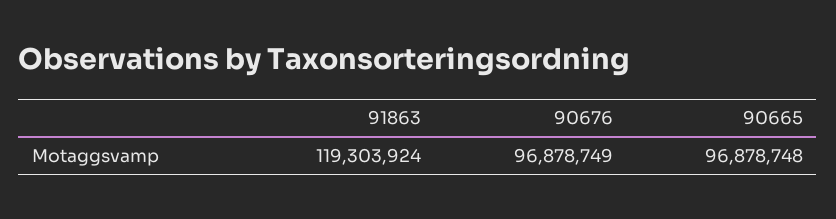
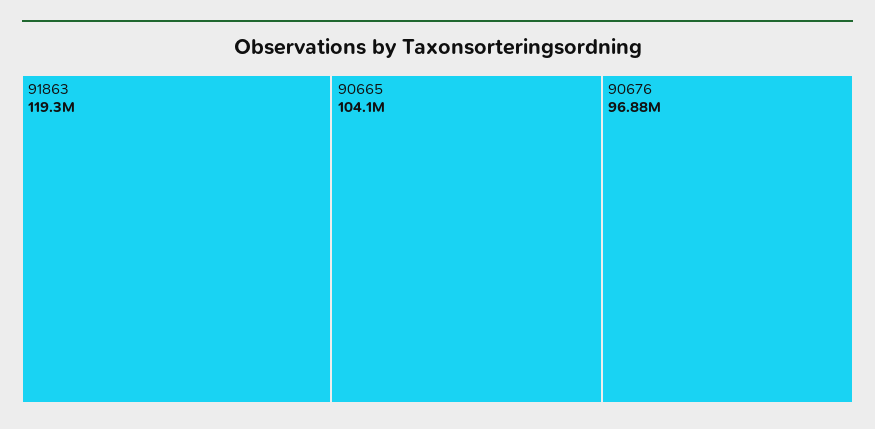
  {
    "91863": 119303924,
    "90676": 96878749,
-   "90665": 96878748
+   "90665": 104100000
  }

